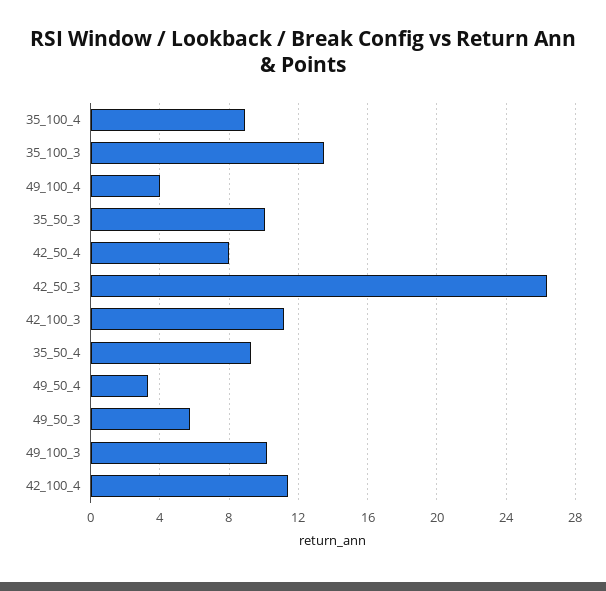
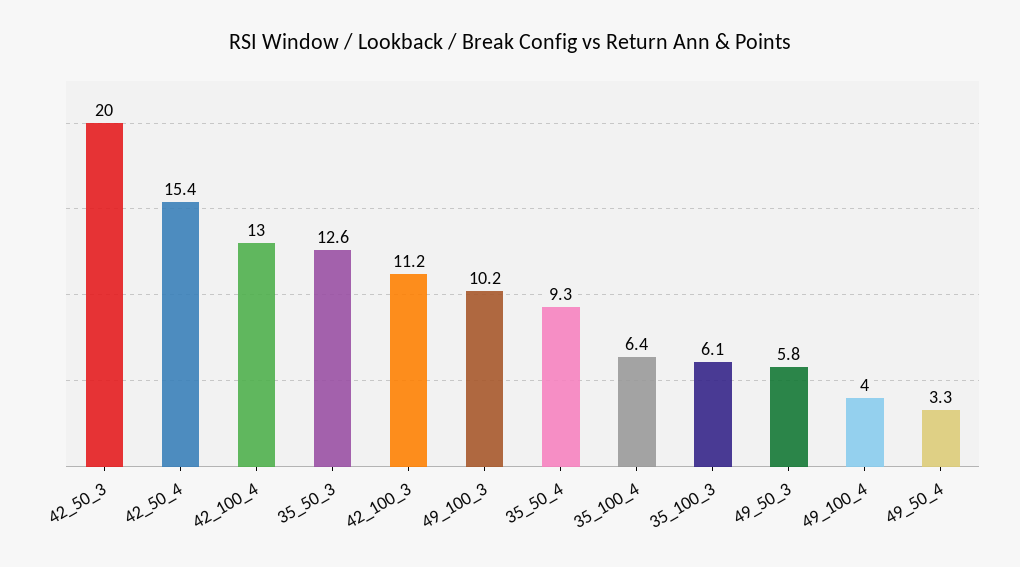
  {
-   "35_100_4": 9,
+   "35_100_4": 6.4,
-   "35_100_3": 13.5,
+   "35_100_3": 6.1,
    "49_100_4": 4,
-   "35_50_3": 10,
+   "35_50_3": 12.6,
-   "42_50_4": 8,
+   "42_50_4": 15.4,
-   "42_50_3": 26.5,
+   "42_50_3": 20,
    "42_100_3": 11.2,
    "35_50_4": 9.3,
    "49_50_4": 3.3,
    "49_50_3": 5.8,
    "49_100_3": 10.2,
-   "42_100_4": 11.5
+   "42_100_4": 13
  }

